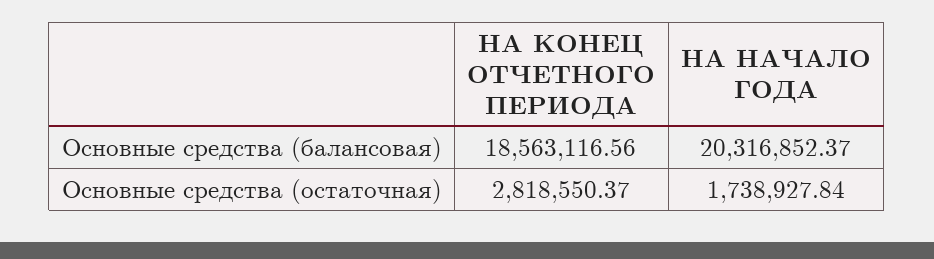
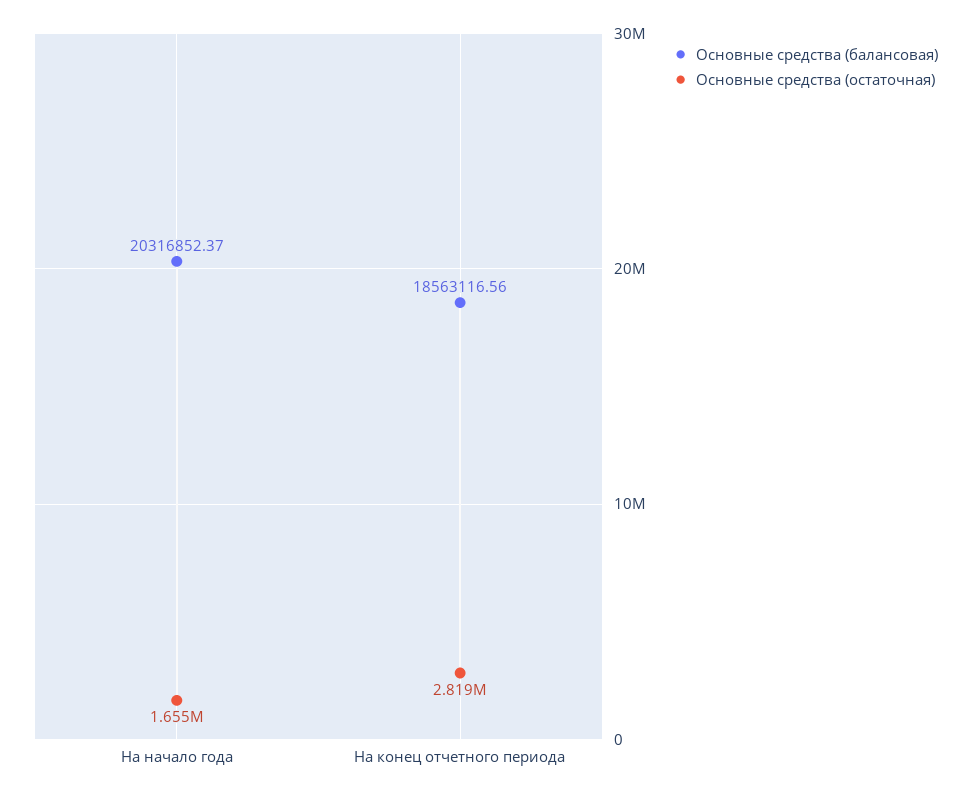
  {
    "Основные средства (балансовая)": {
      "НА КОНЕЦ ОТЧЕТНОГО ПЕРИОДА": 18563116.56,
      "НА НАЧАЛО ГОДА": 20316852.37
    },
    "Основные средства (остаточная)": {
      "НА КОНЕЦ ОТЧЕТНОГО ПЕРИОДА": 2818550.37,
-     "НА НАЧАЛО ГОДА": 1738927.84
+     "НА НАЧАЛО ГОДА": 1655000
    }
  }

